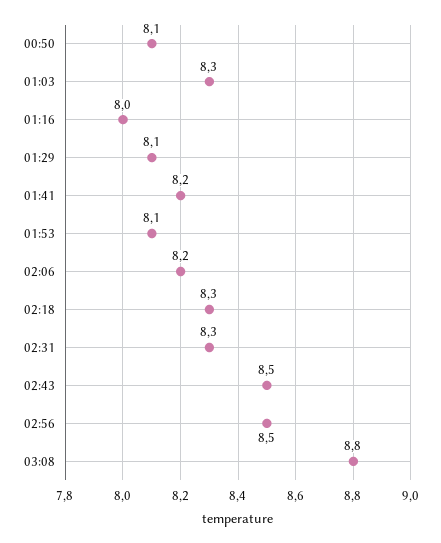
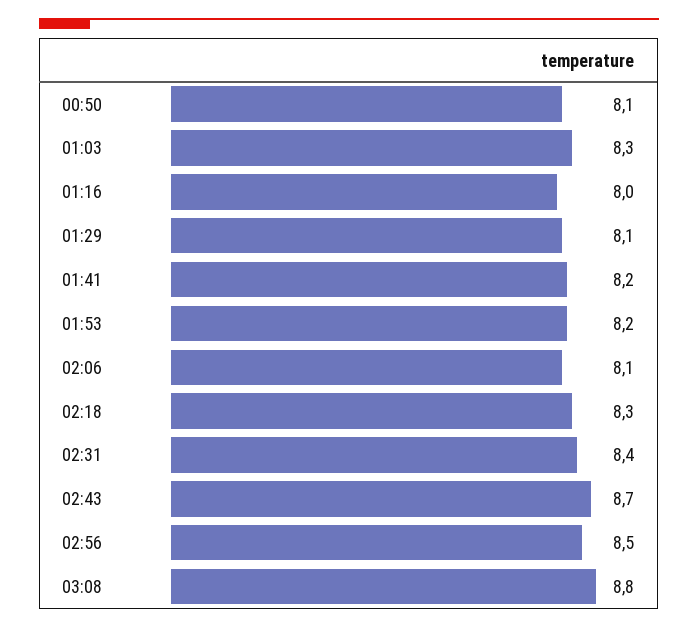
  {
    "00:50": 8.1,
    "01:03": 8.3,
    "01:16": 8,
    "01:29": 8.1,
    "01:41": 8.2,
-   "01:53": 8.1,
+   "01:53": 8.2,
-   "02:06": 8.2,
+   "02:06": 8.1,
    "02:18": 8.3,
-   "02:31": 8.3,
+   "02:31": 8.4,
-   "02:43": 8.5,
+   "02:43": 8.7,
    "02:56": 8.5,
    "03:08": 8.8
  }

